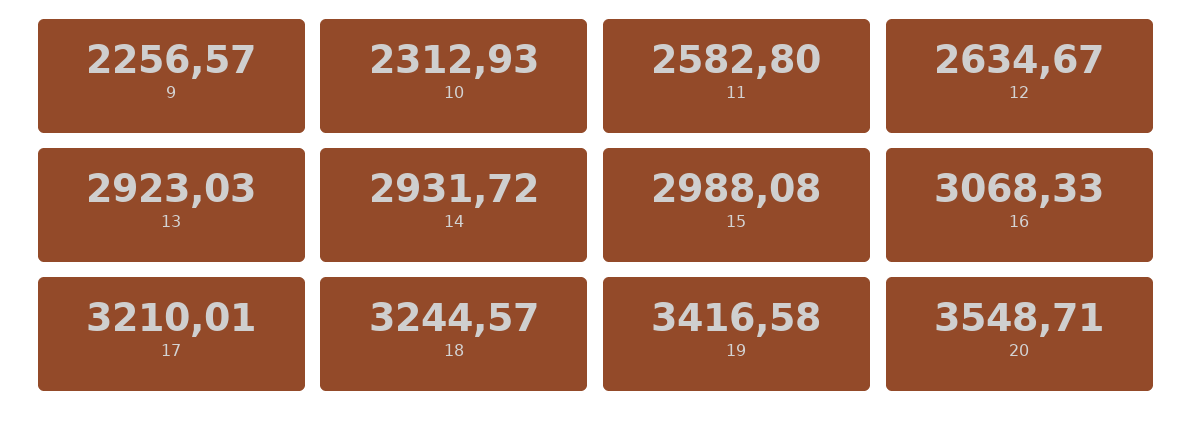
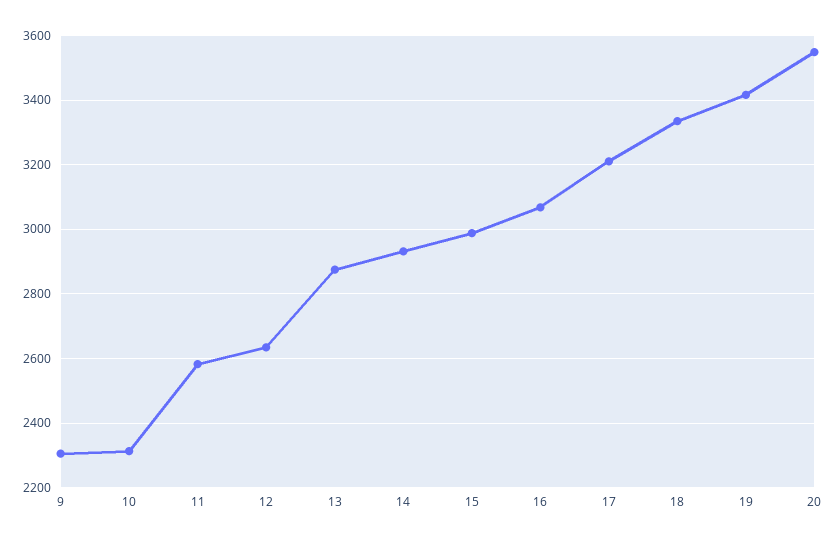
  {
-   "9": 2256.57,
+   "9": 2300,
    "10": 2312.93,
    "11": 2582.8,
    "12": 2634.67,
-   "13": 2923.03,
+   "13": 2880,
    "14": 2931.72,
    "15": 2988.08,
    "16": 3068.33,
    "17": 3210.01,
-   "18": 3244.57,
+   "18": 3340,
    "19": 3416.58,
    "20": 3548.71
  }

